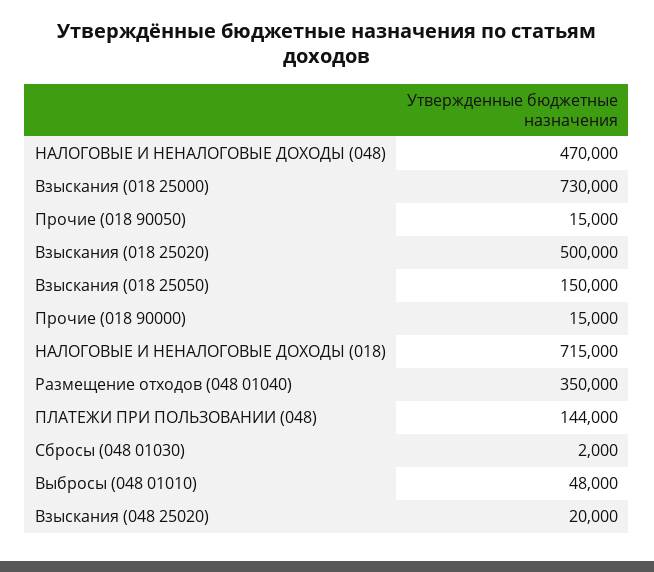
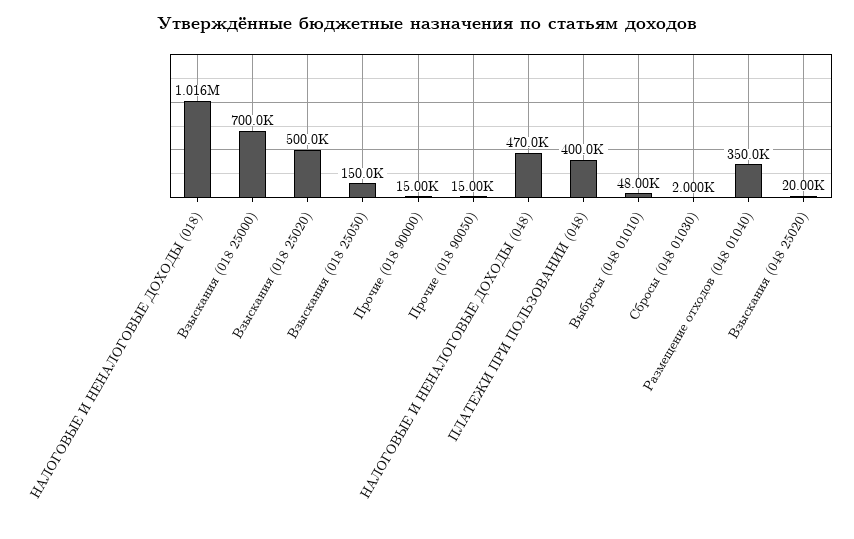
  {
    "НАЛОГОВЫЕ И НЕНАЛОГОВЫЕ ДОХОДЫ (048)": 470000,
-   "Взыскания (018 25000)": 730000,
+   "Взыскания (018 25000)": 700000,
    "Прочие (018 90050)": 15000,
    "Взыскания (018 25020)": 500000,
    "Взыскания (018 25050)": 150000,
    "Прочие (018 90000)": 15000,
-   "НАЛОГОВЫЕ И НЕНАЛОГОВЫЕ ДОХОДЫ (018)": 715000,
+   "НАЛОГОВЫЕ И НЕНАЛОГОВЫЕ ДОХОДЫ (018)": 1016000,
    "Размещение отходов (048 01040)": 350000,
-   "ПЛАТЕЖИ ПРИ ПОЛЬЗОВАНИИ (048)": 144000,
+   "ПЛАТЕЖИ ПРИ ПОЛЬЗОВАНИИ (048)": 400000,
    "Сбросы (048 01030)": 2000,
    "Выбросы (048 01010)": 48000,
    "Взыскания (048 25020)": 20000
  }

